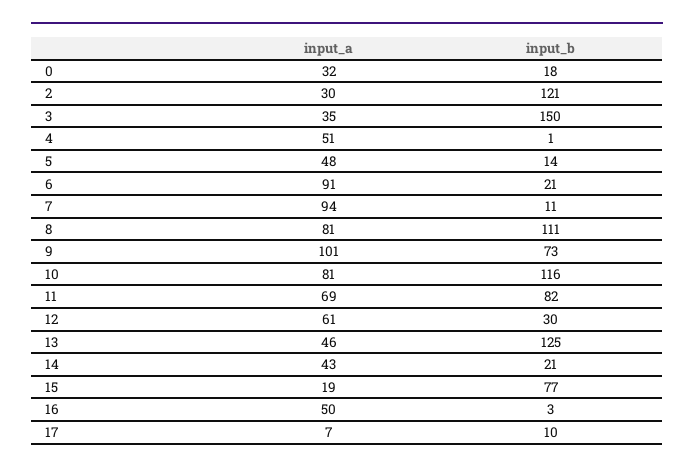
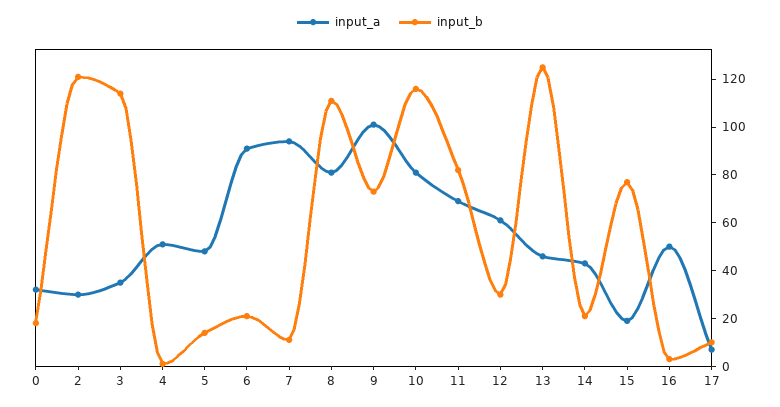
  {
    "input_a": {
      "0": 32,
      "2": 30,
      "3": 35,
      "4": 51,
      "5": 48,
      "6": 91,
      "7": 94,
      "8": 81,
      "9": 101,
      "10": 81,
      "11": 69,
      "12": 61,
      "13": 46,
      "14": 43,
      "15": 19,
      "16": 50,
      "17": 7
    },
    "input_b": {
      "0": 18,
      "2": 121,
-     "3": 150,
+     "3": 115,
      "4": 1,
      "5": 14,
      "6": 21,
      "7": 11,
      "8": 111,
      "9": 73,
      "10": 116,
      "11": 82,
      "12": 30,
      "13": 125,
      "14": 21,
      "15": 77,
      "16": 3,
      "17": 10
    }
  }

